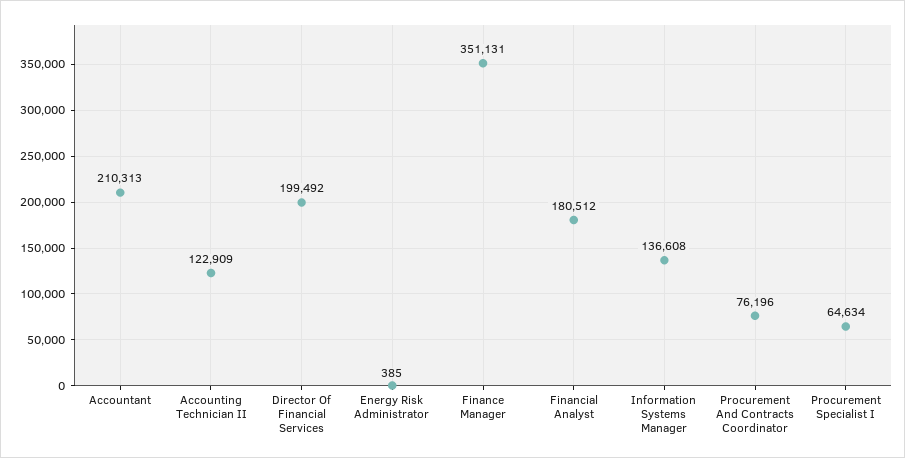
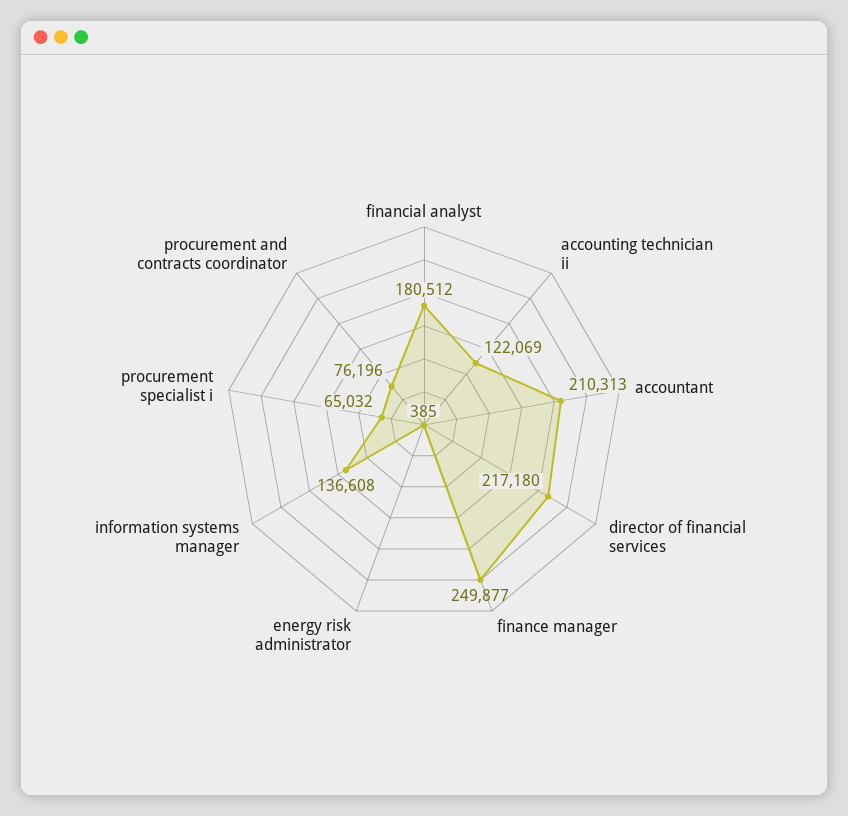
  {
    "Accountant": 210313,
-   "Accounting Technician II": 122909,
+   "Accounting Technician II": 122069,
-   "Director Of Financial Services": 199492,
+   "Director Of Financial Services": 217180,
    "Energy Risk Administrator": 385,
-   "Finance Manager": 351131,
+   "Finance Manager": 249877,
    "Financial Analyst": 180512,
    "Information Systems Manager": 136608,
    "Procurement And Contracts Coordinator": 76196,
-   "Procurement Specialist I": 64634
+   "Procurement Specialist I": 65032
  }

